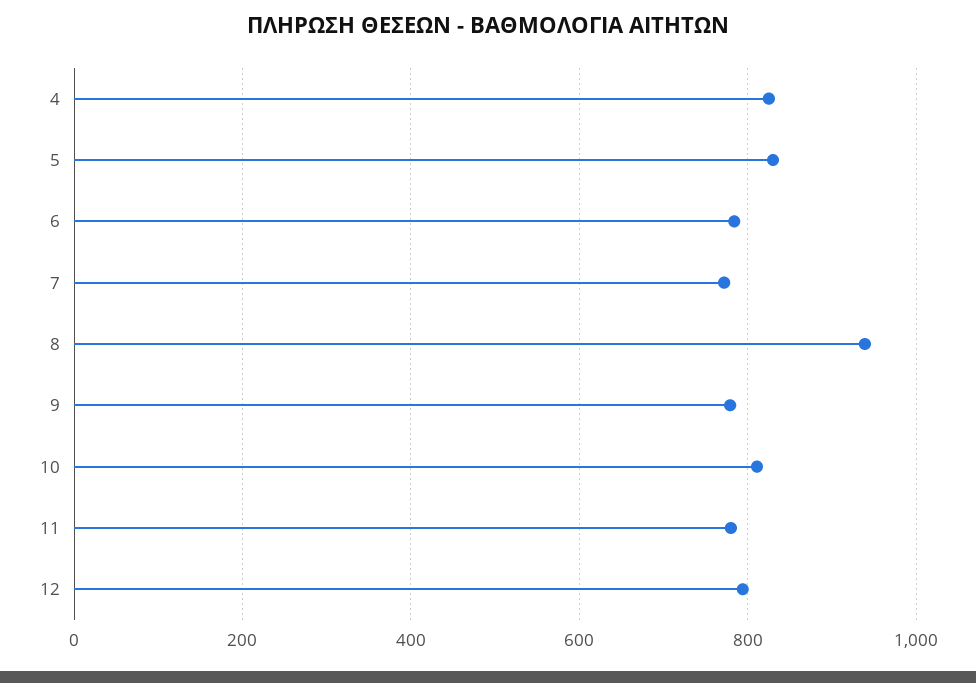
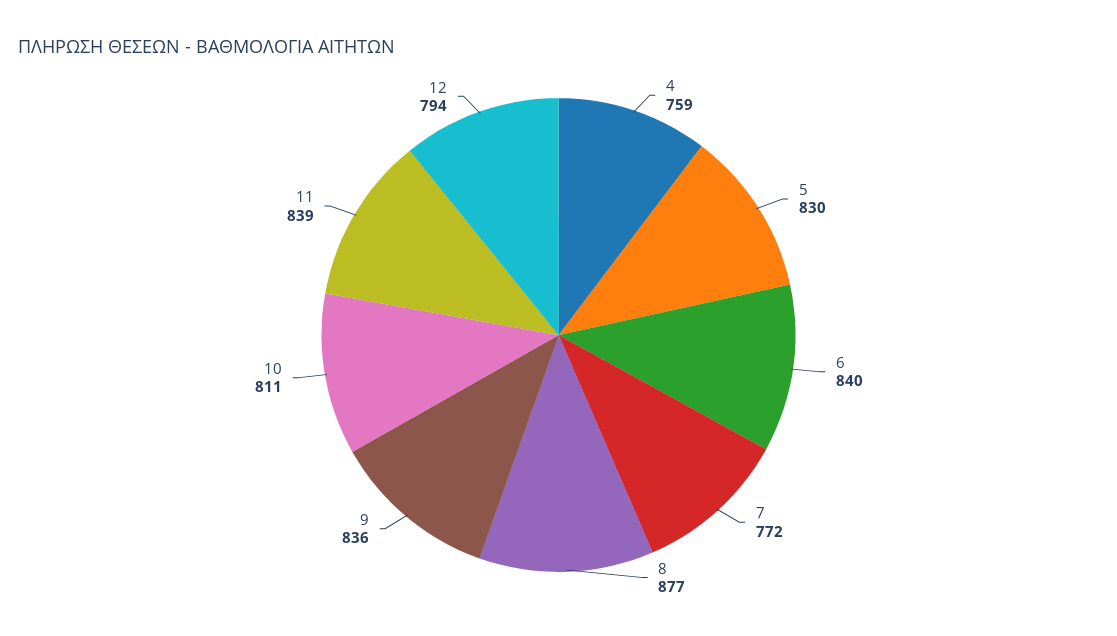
  {
-   "4": 820,
+   "4": 759,
    "5": 830,
-   "6": 780,
+   "6": 840,
    "7": 772,
-   "8": 940,
+   "8": 877,
-   "9": 780,
+   "9": 836,
    "10": 811,
-   "11": 780,
+   "11": 839,
    "12": 794
  }

